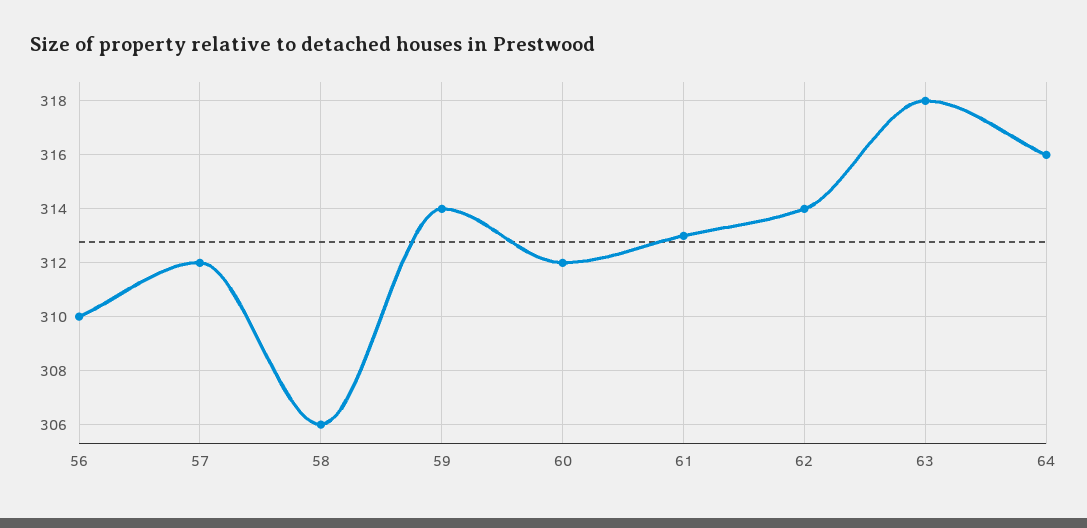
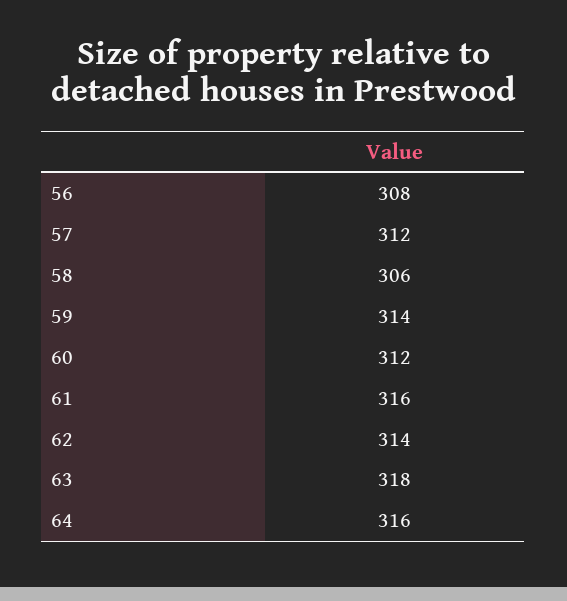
  {
-   "56": 310,
+   "56": 308,
    "57": 312,
    "58": 306,
    "59": 314,
    "60": 312,
-   "61": 313,
+   "61": 316,
    "62": 314,
    "63": 318,
    "64": 316
  }

